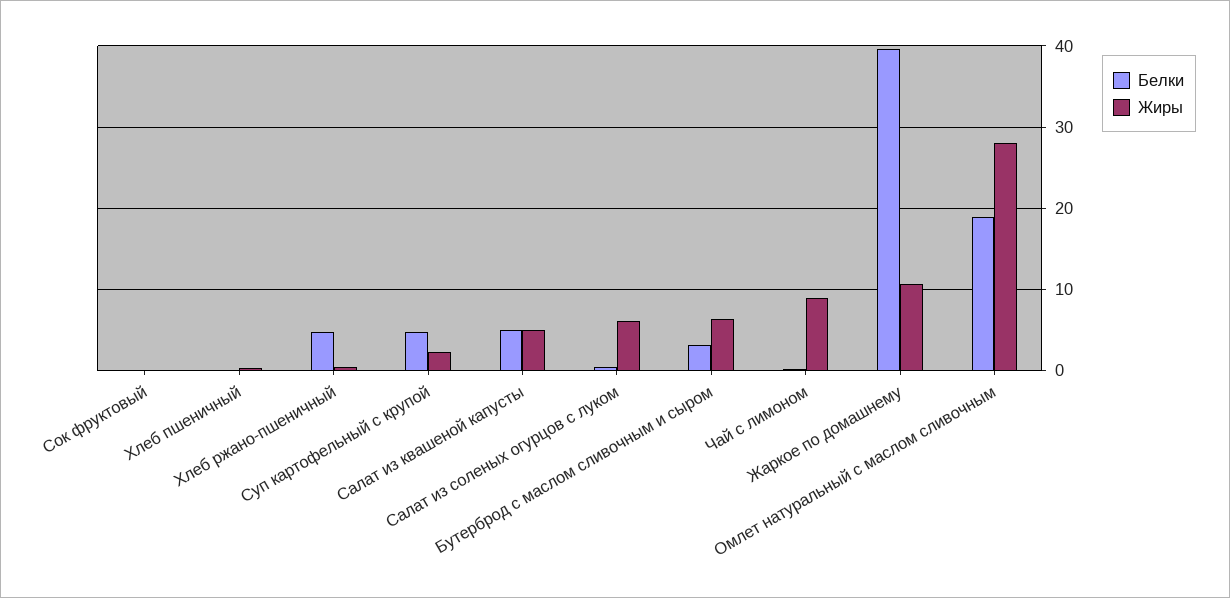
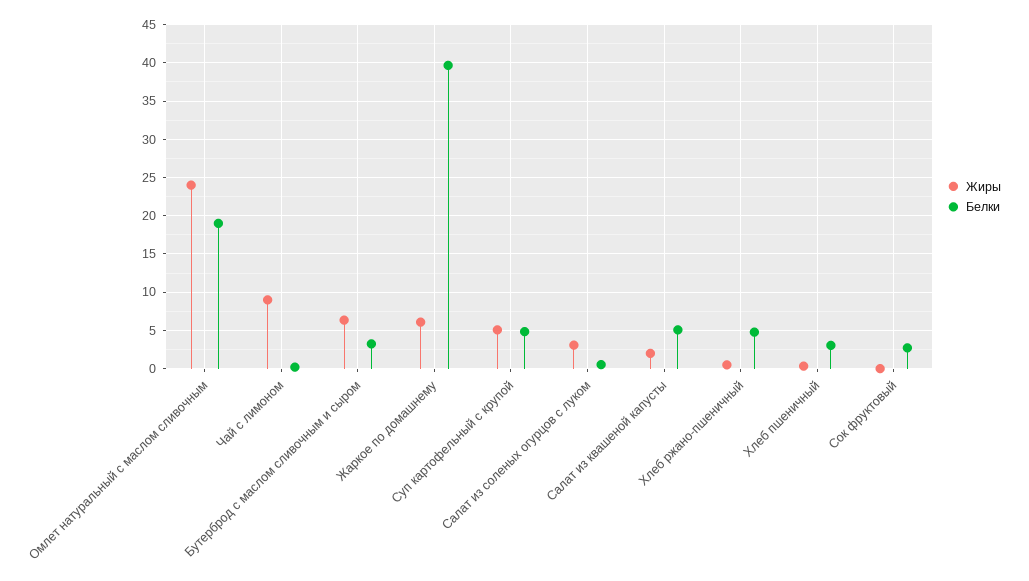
  {
    "Белки": {
-     "Сок фруктовый": 0,
+     "Сок фруктовый": 3,
-     "Хлеб пшеничный": 0,
+     "Хлеб пшеничный": 3,
      "Хлеб ржано-пшеничный": 5,
      "Суп картофельный с крупой": 5,
      "Салат из квашеной капусты": 5,
      "Салат из соленых огурцов с луком": 1,
      "Бутерброд с маслом сливочным и сыром": 3,
      "Чай с лимоном": 0,
      "Жаркое по домашнему": 40,
      "Омлет натуральный с маслом сливочным": 19
    },
    "Жиры": {
      "Сок фруктовый": 0,
      "Хлеб пшеничный": 0,
      "Хлеб ржано-пшеничный": 0,
-     "Суп картофельный с крупой": 2,
+     "Суп картофельный с крупой": 5,
-     "Салат из квашеной капусты": 5,
+     "Салат из квашеной капусты": 2,
-     "Салат из соленых огурцов с луком": 6,
+     "Салат из соленых огурцов с луком": 3,
      "Бутерброд с маслом сливочным и сыром": 6,
      "Чай с лимоном": 9,
-     "Жаркое по домашнему": 11,
+     "Жаркое по домашнему": 6,
-     "Омлет натуральный с маслом сливочным": 28
+     "Омлет натуральный с маслом сливочным": 24
    }
  }

